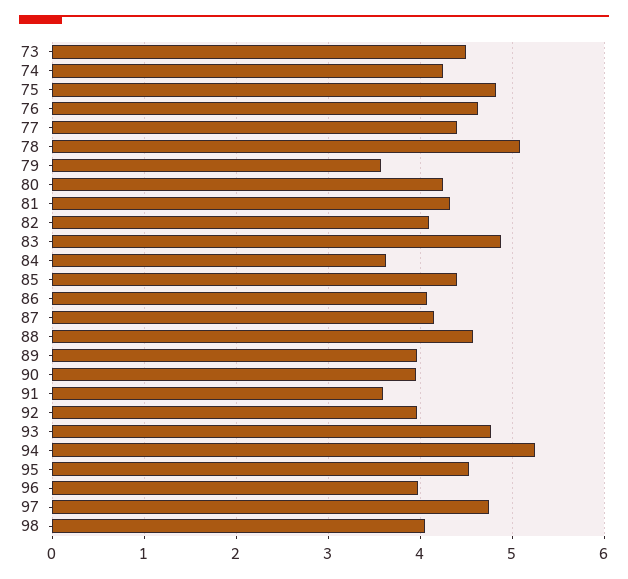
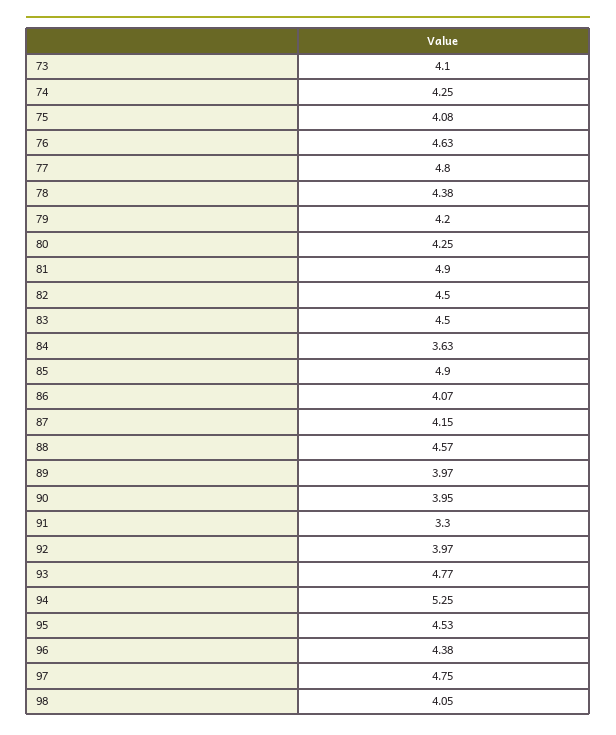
  {
-   "73": 4.5,
+   "73": 4.1,
    "74": 4.25,
-   "75": 4.8,
+   "75": 4.08,
    "76": 4.63,
-   "77": 4.4,
+   "77": 4.8,
-   "78": 5.1,
+   "78": 4.38,
-   "79": 3.6,
+   "79": 4.2,
    "80": 4.25,
-   "81": 4.3,
+   "81": 4.9,
-   "82": 4.1,
+   "82": 4.5,
-   "83": 4.9,
+   "83": 4.5,
    "84": 3.63,
-   "85": 4.4,
+   "85": 4.9,
    "86": 4.07,
    "87": 4.15,
    "88": 4.57,
    "89": 3.97,
    "90": 3.95,
-   "91": 3.6,
+   "91": 3.3,
    "92": 3.97,
    "93": 4.77,
    "94": 5.25,
    "95": 4.53,
-   "96": 4,
+   "96": 4.38,
    "97": 4.75,
    "98": 4.05
  }

